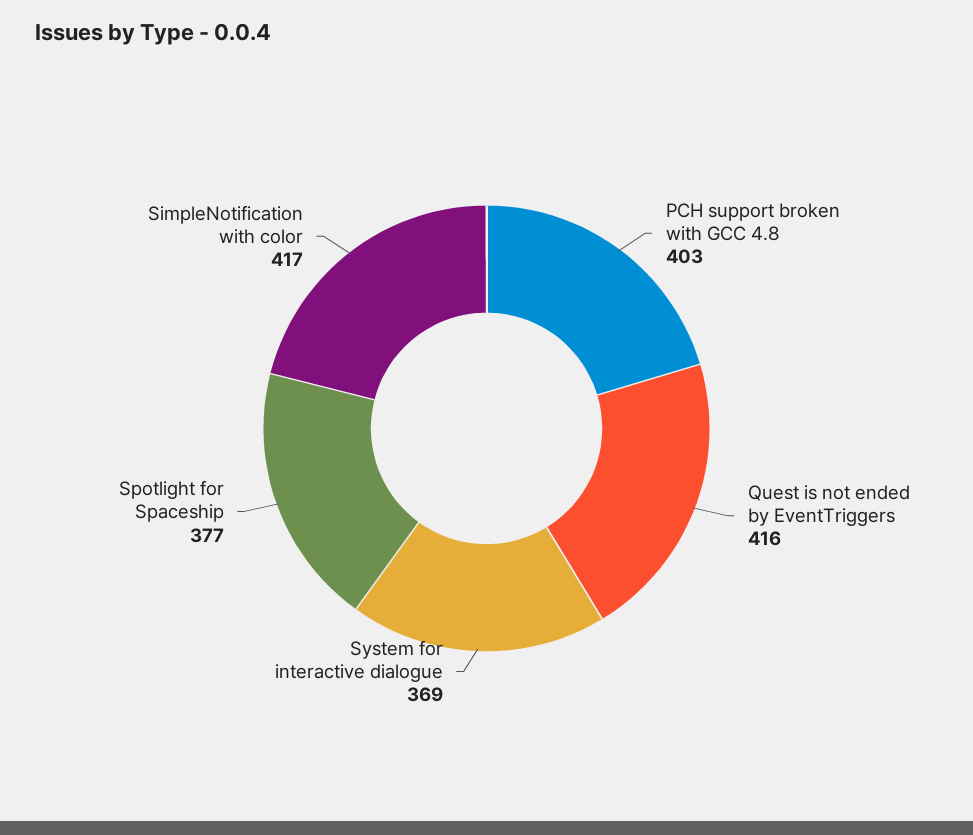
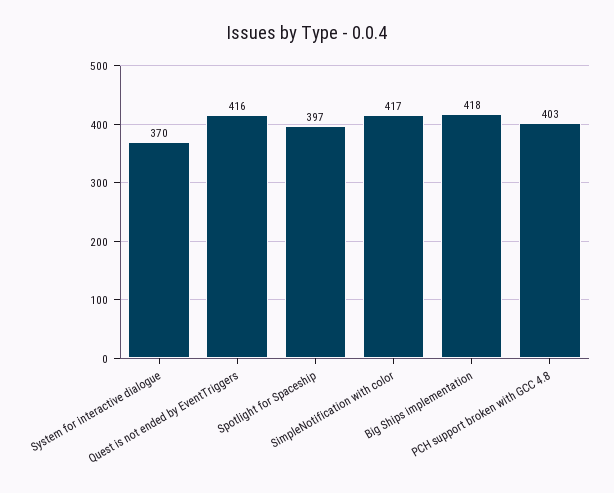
  {
    "PCH support broken with GCC 4.8": 403,
    "Quest is not ended by EventTriggers": 416,
-   "System for interactive dialogue": 369,
+   "System for interactive dialogue": 370,
-   "Spotlight for Spaceship": 377,
+   "Spotlight for Spaceship": 397,
-   "SimpleNotification with color": 417
+   "SimpleNotification with color": 417,
+   "Big Ships implementation": 418
  }

